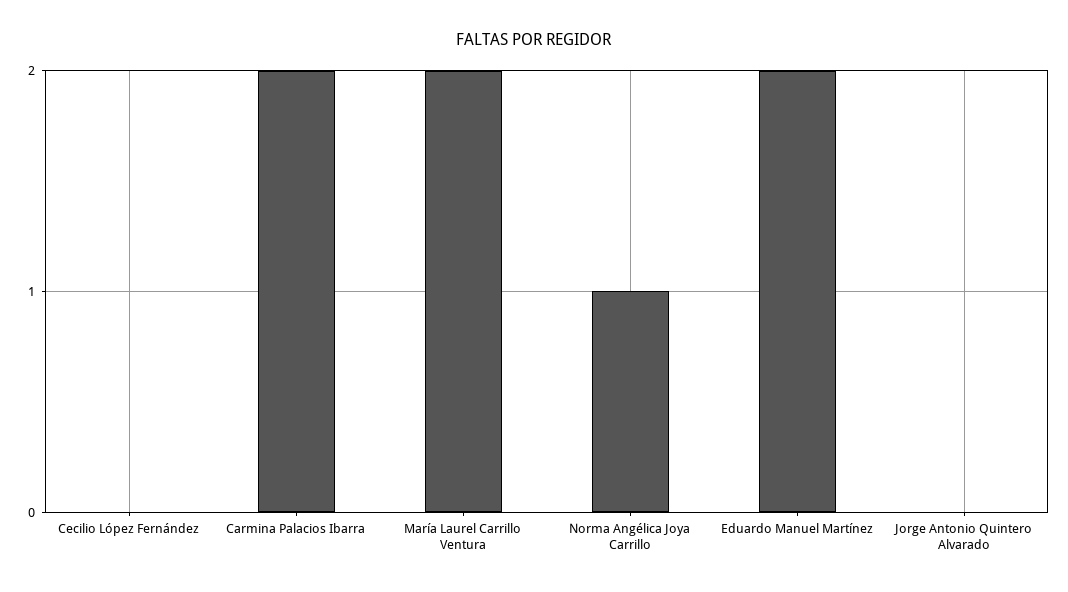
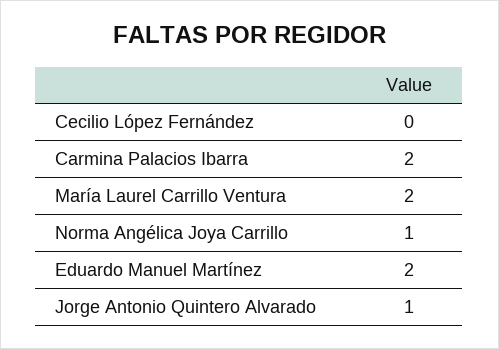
  {
    "Cecilio López Fernández": 0,
    "Carmina Palacios Ibarra": 2,
    "María Laurel Carrillo Ventura": 2,
    "Norma Angélica Joya Carrillo": 1,
    "Eduardo Manuel Martínez": 2,
-   "Jorge Antonio Quintero Alvarado": 0
+   "Jorge Antonio Quintero Alvarado": 1
  }

